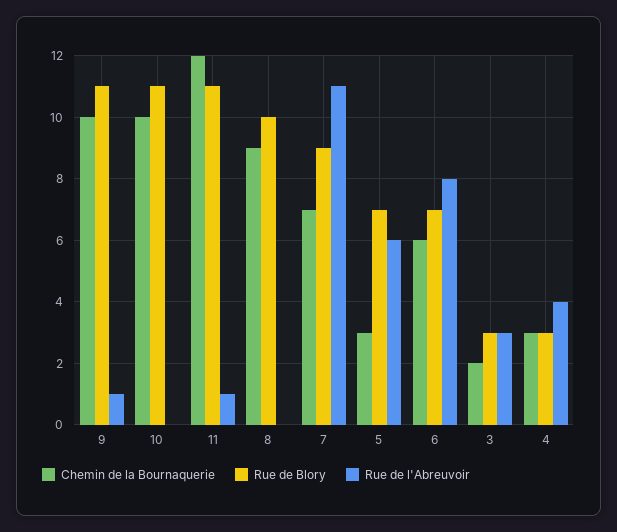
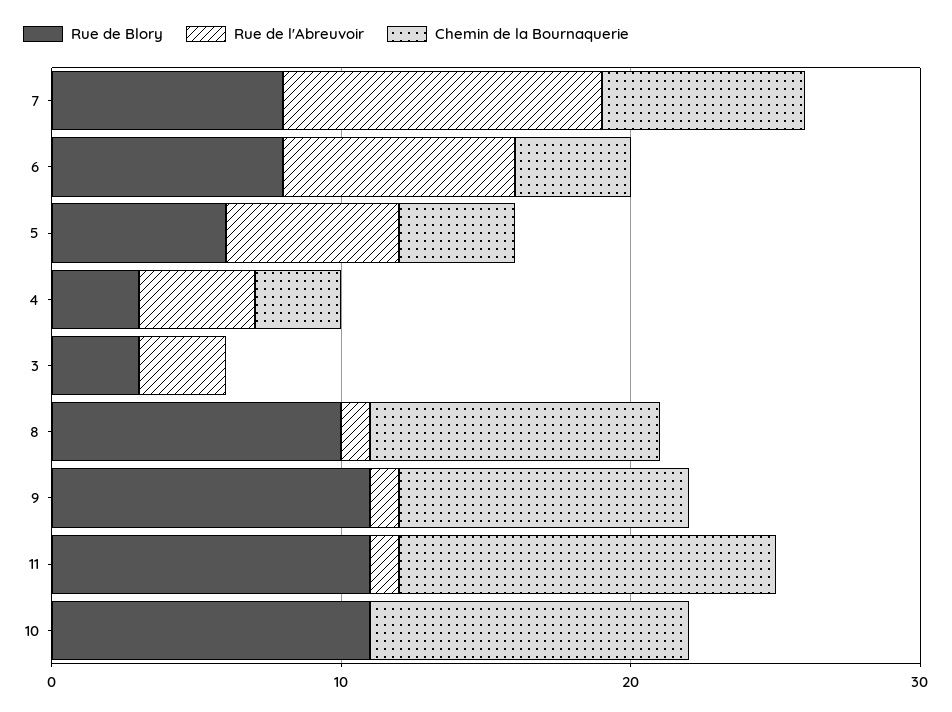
  {
    "Chemin de la Bournaquerie": {
      "9": 10,
-     "10": 10,
+     "10": 11,
-     "11": 12,
+     "11": 13,
-     "8": 9,
+     "8": 10,
      "7": 7,
-     "5": 3,
+     "5": 4,
-     "6": 6,
+     "6": 4,
-     "3": 2,
+     "3": 0,
      "4": 3
    },
    "Rue de Blory": {
      "9": 11,
      "10": 11,
      "11": 11,
      "8": 10,
-     "7": 9,
+     "7": 8,
-     "5": 7,
+     "5": 6,
-     "6": 7,
+     "6": 8,
      "3": 3,
      "4": 3
    },
    "Rue de l'Abreuvoir": {
      "9": 1,
      "10": 0,
      "11": 1,
-     "8": 0,
+     "8": 1,
      "7": 11,
      "5": 6,
      "6": 8,
      "3": 3,
      "4": 4
    }
  }

